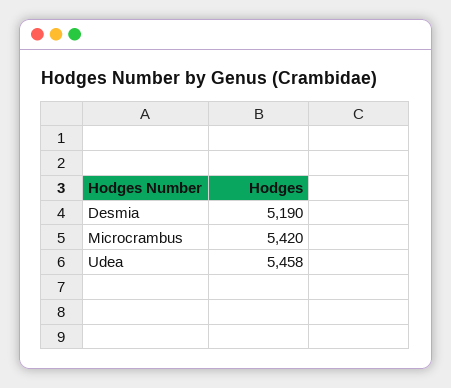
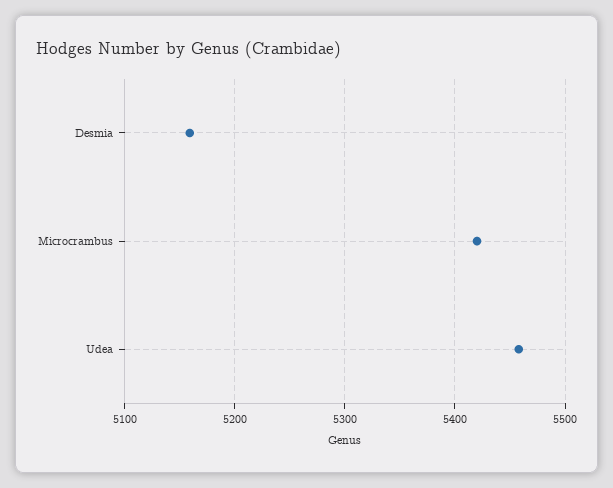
  {
-   "Desmia": 5190,
+   "Desmia": 5160,
    "Microcrambus": 5420,
    "Udea": 5458
  }

